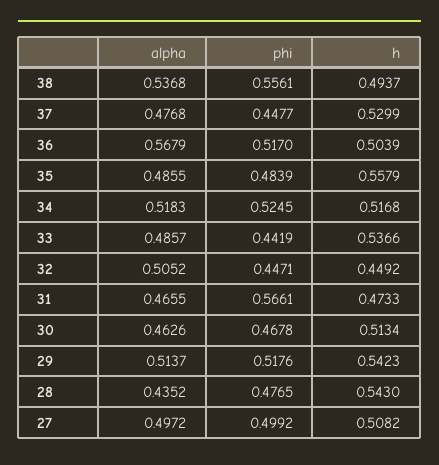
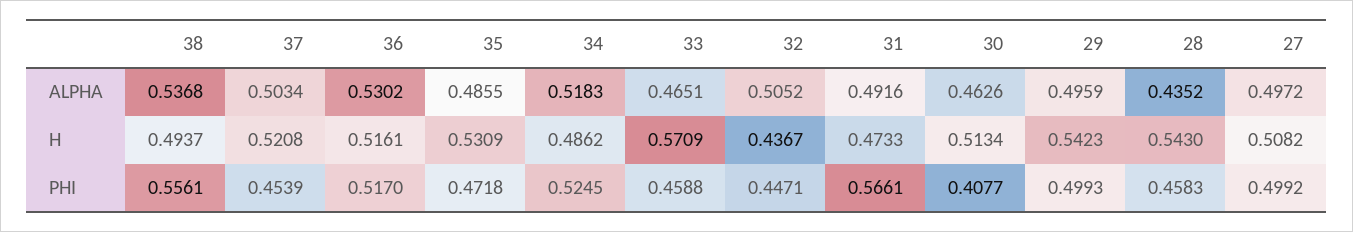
  {
    "alpha": {
      "38": 0.5368,
-     "37": 0.4768,
+     "37": 0.5034,
-     "36": 0.5679,
+     "36": 0.5302,
      "35": 0.4855,
      "34": 0.5183,
-     "33": 0.4857,
+     "33": 0.4651,
      "32": 0.5052,
-     "31": 0.4655,
+     "31": 0.4916,
      "30": 0.4626,
-     "29": 0.5137,
+     "29": 0.4959,
      "28": 0.4352,
      "27": 0.4972
    },
    "phi": {
      "38": 0.5561,
-     "37": 0.4477,
+     "37": 0.4539,
      "36": 0.517,
-     "35": 0.4839,
+     "35": 0.4718,
      "34": 0.5245,
-     "33": 0.4419,
+     "33": 0.4588,
      "32": 0.4471,
      "31": 0.5661,
-     "30": 0.4678,
+     "30": 0.4077,
-     "29": 0.5176,
+     "29": 0.4993,
-     "28": 0.4765,
+     "28": 0.4583,
      "27": 0.4992
    },
    "h": {
      "38": 0.4937,
-     "37": 0.5299,
+     "37": 0.5208,
-     "36": 0.5039,
+     "36": 0.5161,
-     "35": 0.5579,
+     "35": 0.5309,
-     "34": 0.5168,
+     "34": 0.4862,
-     "33": 0.5366,
+     "33": 0.5709,
-     "32": 0.4492,
+     "32": 0.4367,
      "31": 0.4733,
      "30": 0.5134,
      "29": 0.5423,
      "28": 0.543,
      "27": 0.5082
    }
  }

